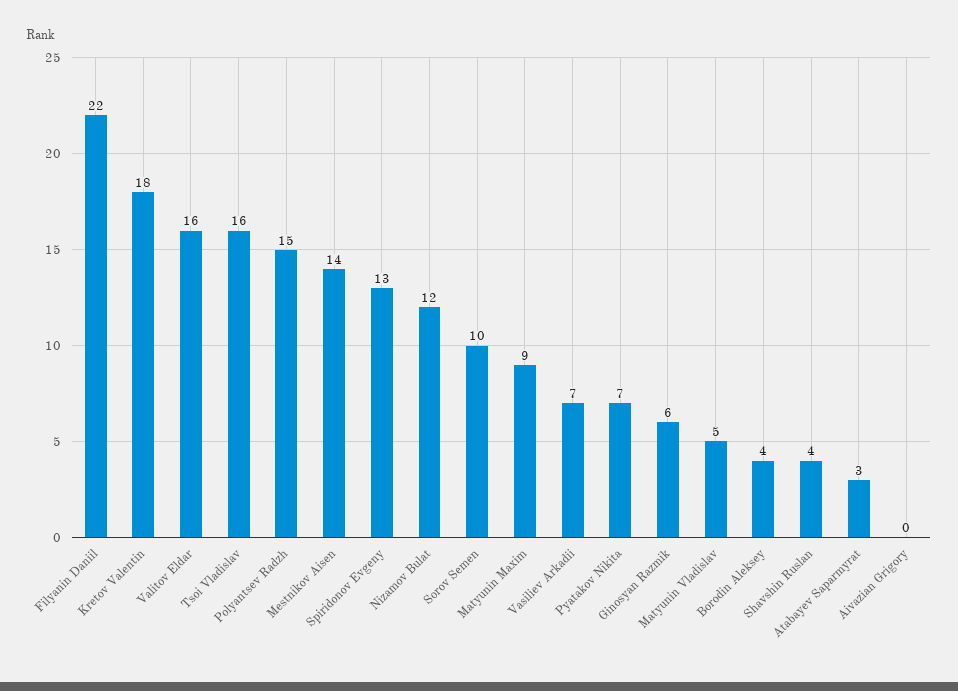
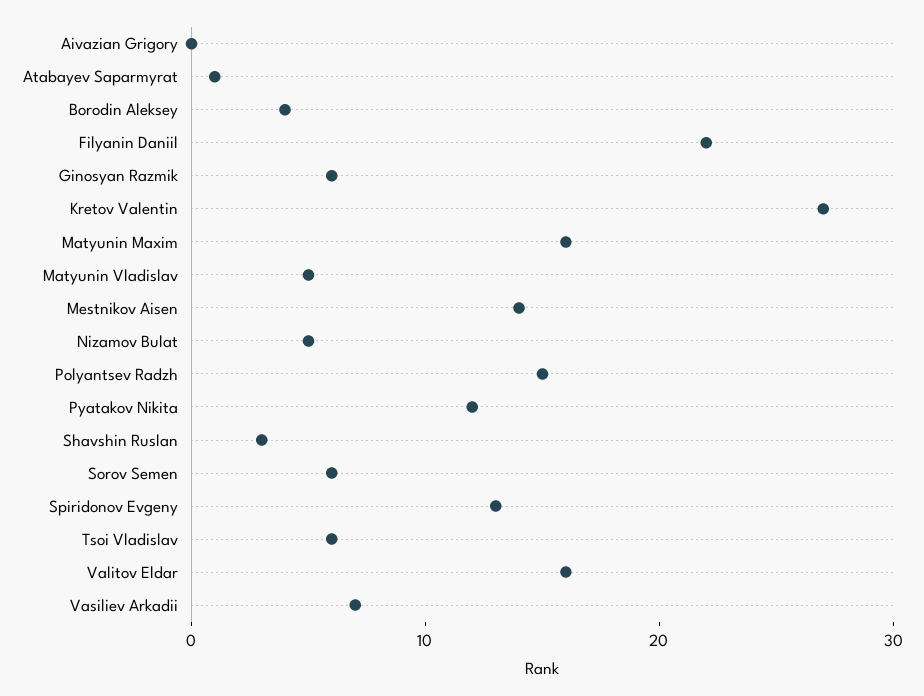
  {
    "Filyanin Daniil": 22,
-   "Kretov Valentin": 18,
+   "Kretov Valentin": 27,
    "Valitov Eldar": 16,
-   "Tsoi Vladislav": 16,
+   "Tsoi Vladislav": 6,
    "Polyantsev Radzh": 15,
    "Mestnikov Aisen": 14,
    "Spiridonov Evgeny": 13,
-   "Nizamov Bulat": 12,
+   "Nizamov Bulat": 5,
-   "Sorov Semen": 10,
+   "Sorov Semen": 6,
-   "Matyunin Maxim": 9,
+   "Matyunin Maxim": 16,
    "Vasiliev Arkadii": 7,
-   "Pyatakov Nikita": 7,
+   "Pyatakov Nikita": 12,
    "Ginosyan Razmik": 6,
    "Matyunin Vladislav": 5,
    "Borodin Aleksey": 4,
-   "Shavshin Ruslan": 4,
+   "Shavshin Ruslan": 3,
-   "Atabayev Saparmyrat": 3,
+   "Atabayev Saparmyrat": 1,
    "Aivazian Grigory": 0
  }

